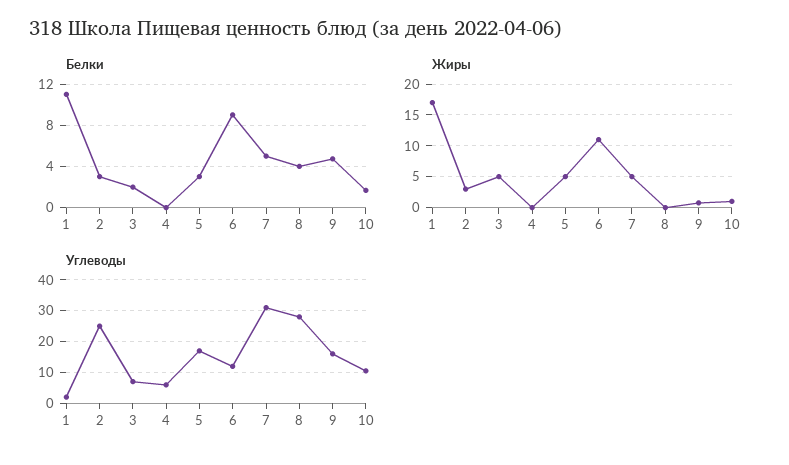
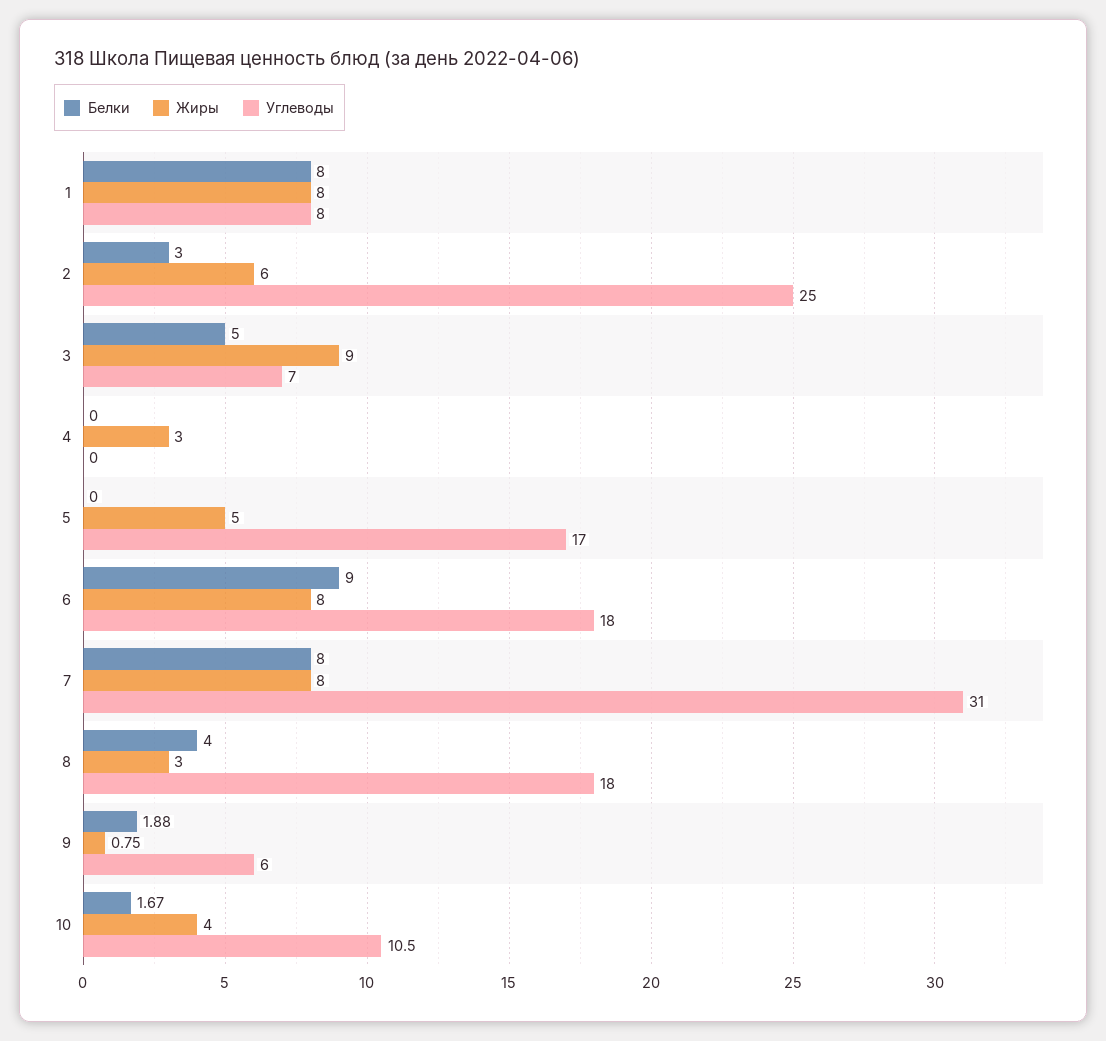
  {
    "Белки": {
-     "1": 11,
+     "1": 8,
      "2": 3,
-     "3": 2,
+     "3": 5,
      "4": 0,
-     "5": 3,
+     "5": 0,
      "6": 9,
-     "7": 5,
+     "7": 8,
      "8": 4,
-     "9": 5,
+     "9": 1.88,
      "10": 1.67
    },
    "Жиры": {
-     "1": 17,
+     "1": 8,
-     "2": 3,
+     "2": 6,
-     "3": 5,
+     "3": 9,
-     "4": 0,
+     "4": 3,
      "5": 5,
-     "6": 11,
+     "6": 8,
-     "7": 5,
+     "7": 8,
-     "8": 0,
+     "8": 3,
      "9": 0.75,
-     "10": 1
+     "10": 4
    },
    "Углеводы": {
-     "1": 2,
+     "1": 8,
      "2": 25,
      "3": 7,
-     "4": 6,
+     "4": 0,
      "5": 17,
-     "6": 12,
+     "6": 18,
      "7": 31,
-     "8": 28,
+     "8": 18,
-     "9": 16,
+     "9": 6,
      "10": 10.5
    }
  }

